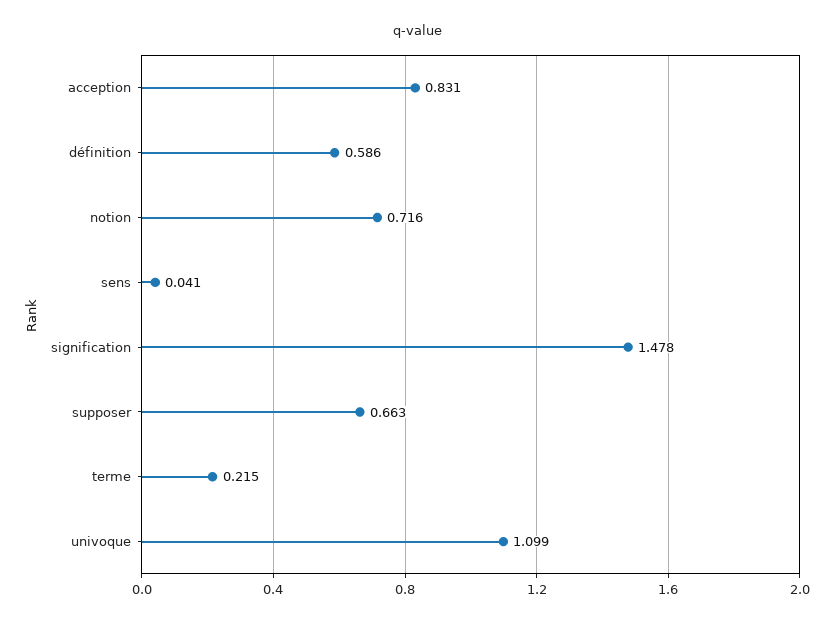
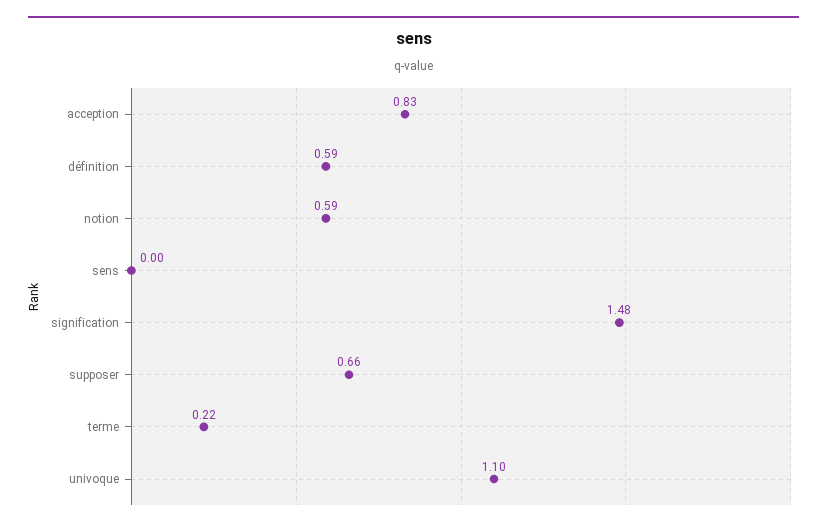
  {
    "acception": 0.831,
    "définition": 0.586,
-   "notion": 0.716,
+   "notion": 0.59,
-   "sens": 0.041,
+   "sens": 0,
    "signification": 1.478,
    "supposer": 0.663,
    "terme": 0.215,
    "univoque": 1.099
  }

